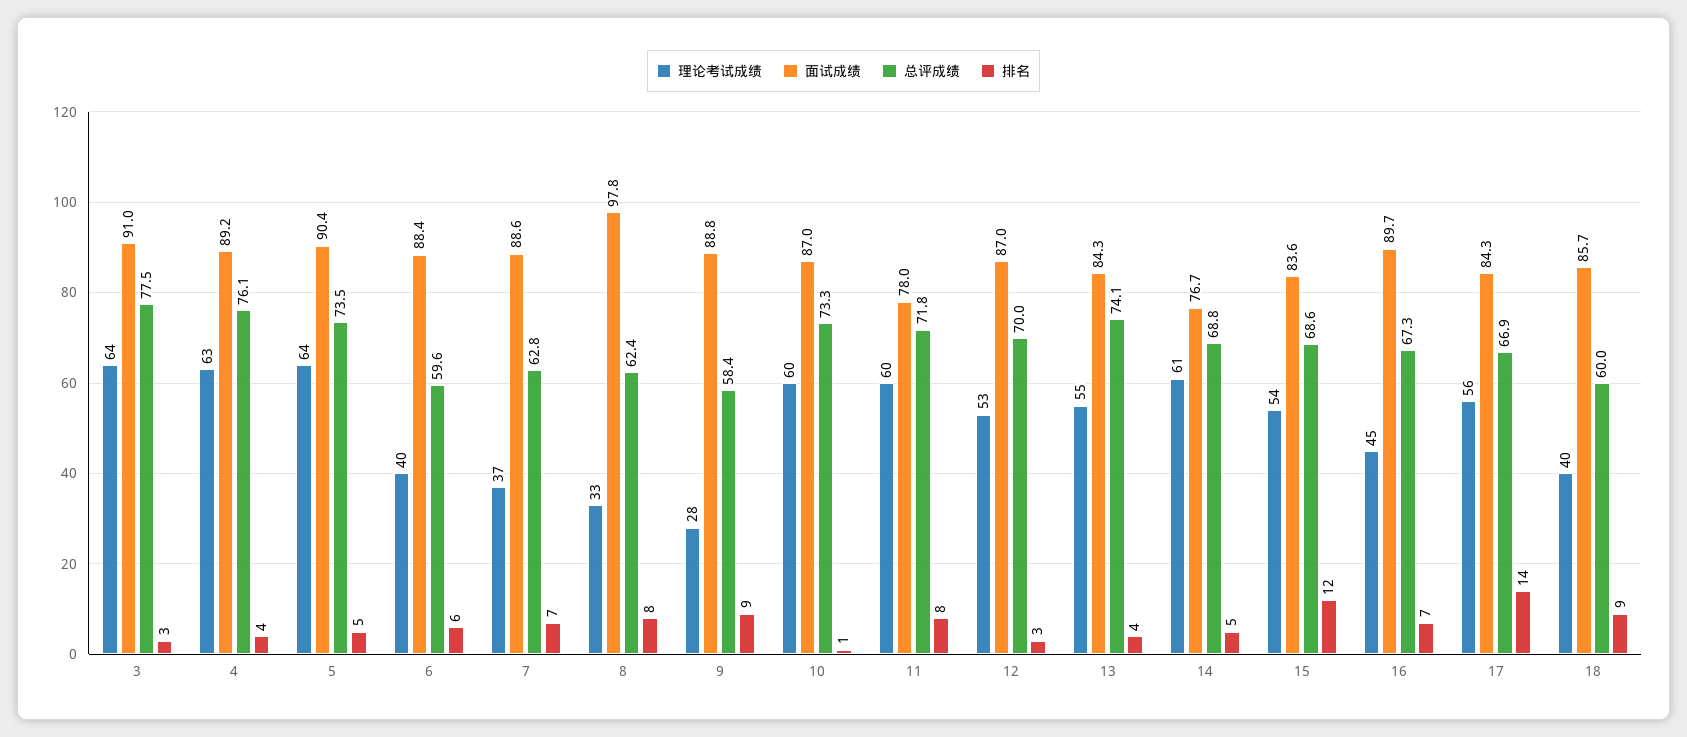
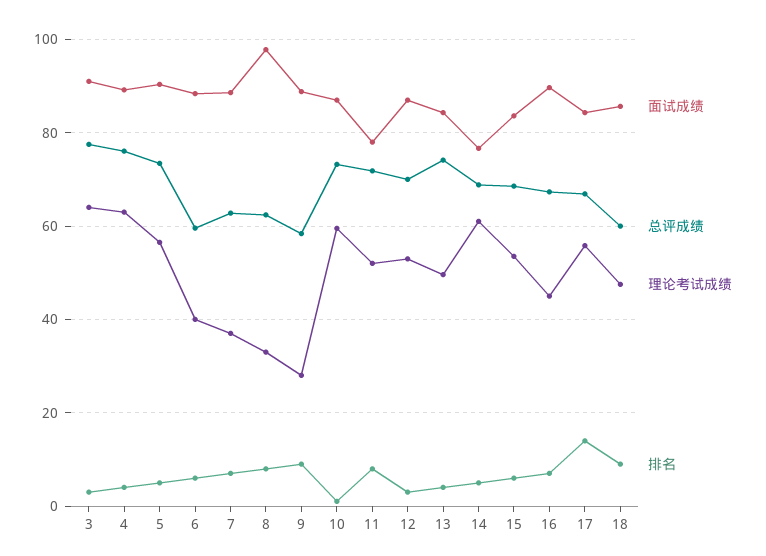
  {
    "理论考试成绩": {
      "3": 64,
      "4": 63,
-     "5": 64,
+     "5": 56,
      "6": 40,
      "7": 37,
      "8": 33,
      "9": 28,
      "10": 60,
-     "11": 60,
+     "11": 52,
      "12": 53,
-     "13": 55,
+     "13": 50,
      "14": 61,
      "15": 54,
      "16": 45,
      "17": 56,
-     "18": 40
+     "18": 48
    },
    "面试成绩": {
      "3": 91,
      "4": 89.2,
      "5": 90.4,
      "6": 88.4,
      "7": 88.6,
      "8": 97.8,
      "9": 88.8,
      "10": 87,
      "11": 78,
      "12": 87,
      "13": 84.3,
      "14": 76.7,
      "15": 83.6,
      "16": 89.7,
      "17": 84.3,
      "18": 85.7
    },
    "总评成绩": {
      "3": 77.5,
      "4": 76.1,
      "5": 73.5,
      "6": 59.6,
      "7": 62.8,
      "8": 62.4,
      "9": 58.4,
      "10": 73.3,
      "11": 71.8,
      "12": 70,
      "13": 74.1,
      "14": 68.8,
      "15": 68.6,
      "16": 67.3,
      "17": 66.9,
      "18": 60
    },
    "排名": {
      "3": 3,
      "4": 4,
      "5": 5,
      "6": 6,
      "7": 7,
      "8": 8,
      "9": 9,
      "10": 1,
      "11": 8,
      "12": 3,
      "13": 4,
      "14": 5,
-     "15": 12,
+     "15": 6,
      "16": 7,
      "17": 14,
      "18": 9
    }
  }

